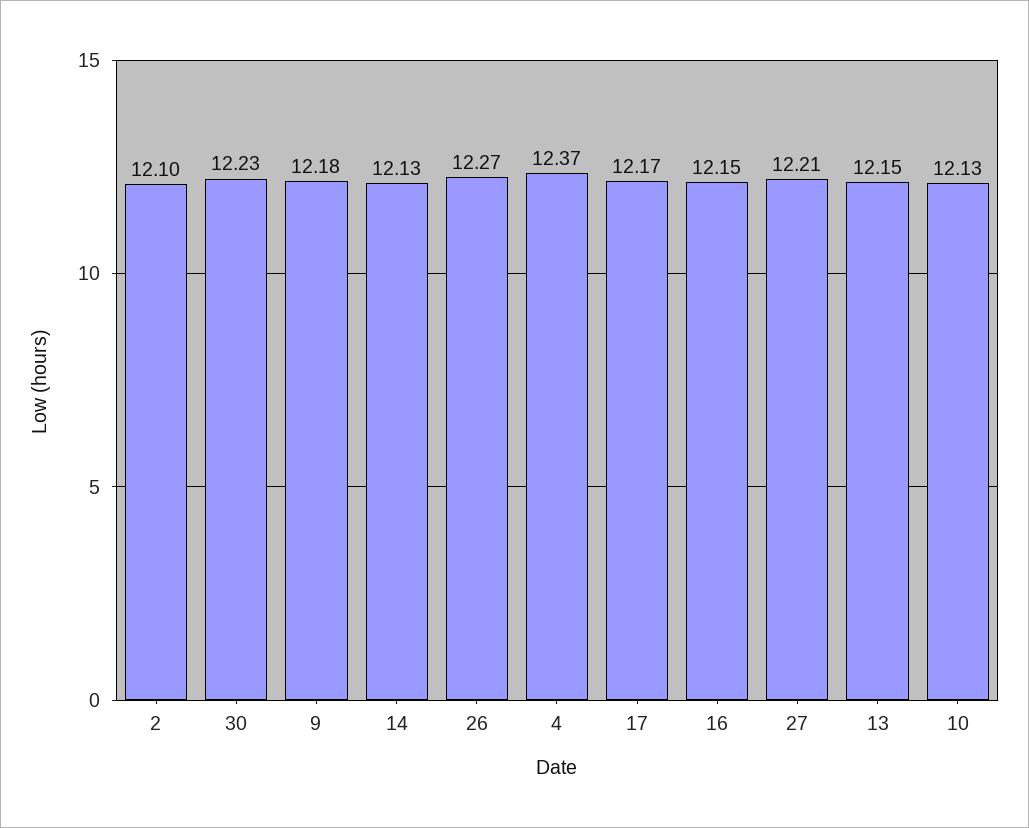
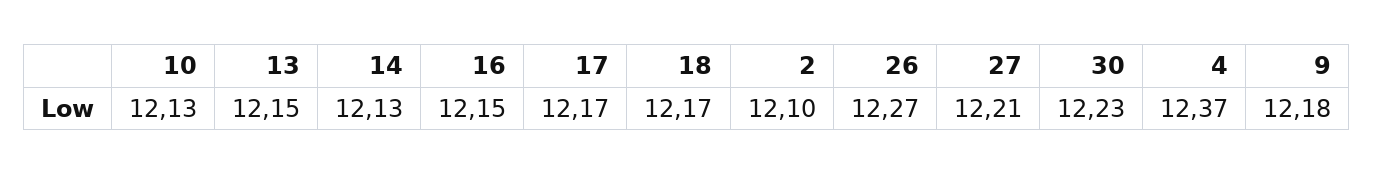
  {
    "2": 12.1,
    "30": 12.23,
    "9": 12.18,
    "14": 12.13,
    "26": 12.27,
    "4": 12.37,
    "17": 12.17,
    "16": 12.15,
    "27": 12.21,
    "13": 12.15,
-   "10": 12.13
+   "10": 12.13,
+   "18": 12.17
  }

